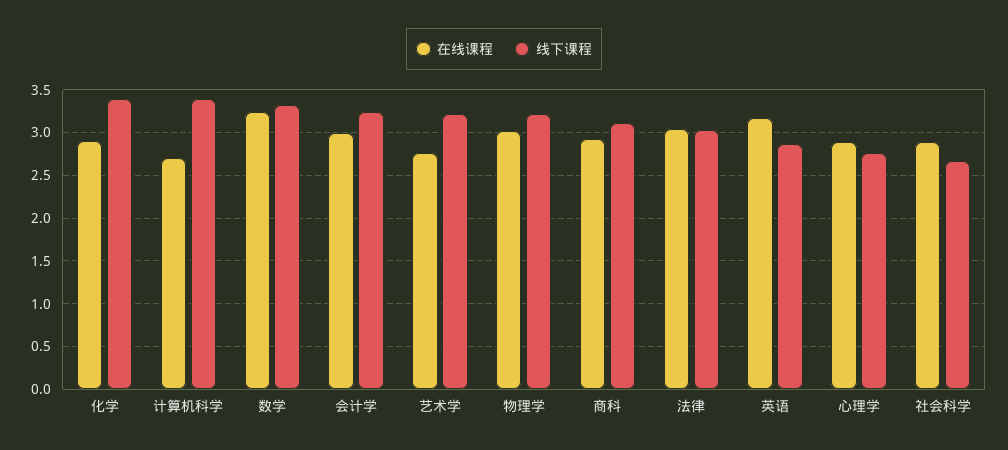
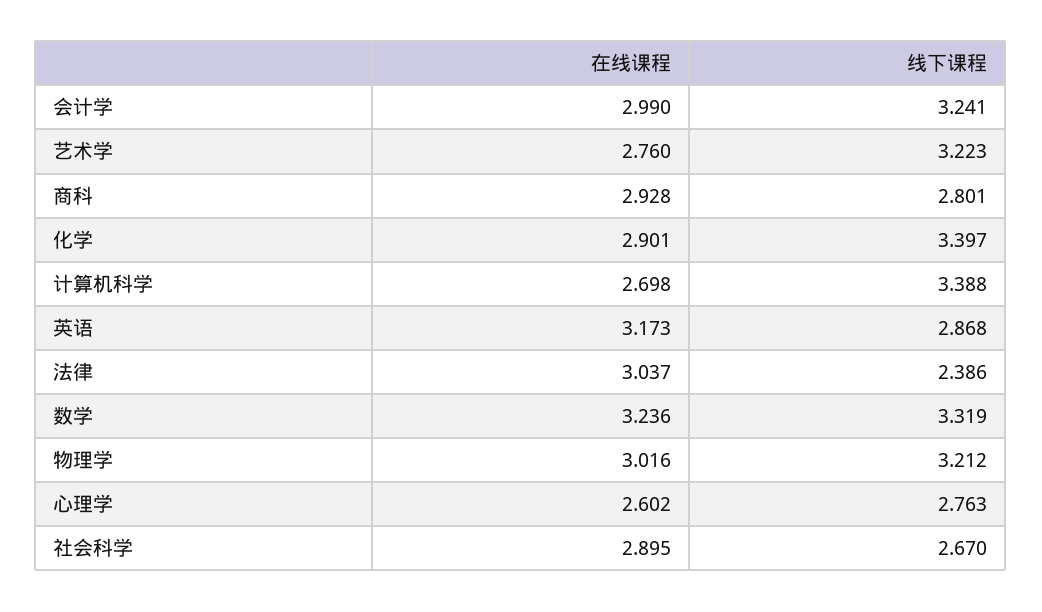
  {
    "在线课程": {
      "化学": 2.901,
      "计算机科学": 2.698,
      "数学": 3.236,
      "会计学": 2.99,
      "艺术学": 2.76,
      "物理学": 3.016,
      "商科": 2.928,
      "法律": 3.037,
      "英语": 3.173,
-     "心理学": 2.9,
+     "心理学": 2.602,
      "社会科学": 2.895
    },
    "线下课程": {
      "化学": 3.397,
      "计算机科学": 3.388,
      "数学": 3.319,
      "会计学": 3.241,
      "艺术学": 3.223,
      "物理学": 3.212,
-     "商科": 3.1,
+     "商科": 2.801,
-     "法律": 3,
+     "法律": 2.386,
      "英语": 2.868,
      "心理学": 2.763,
      "社会科学": 2.67
    }
  }

